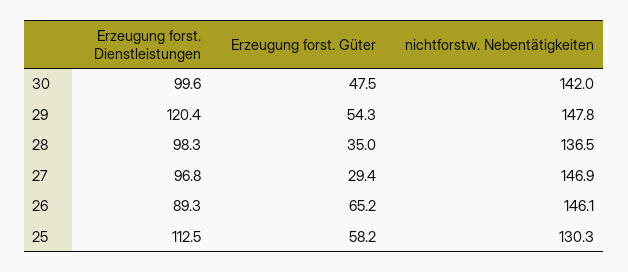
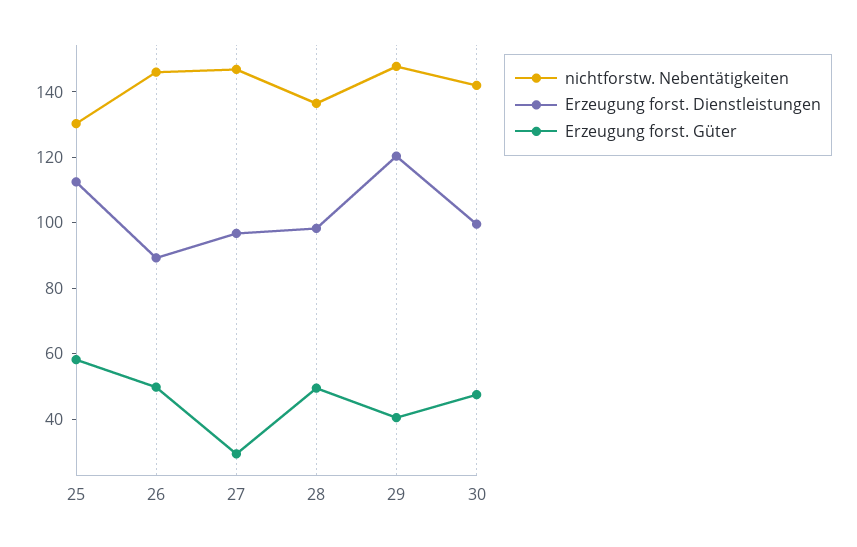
  {
    "Erzeugung forst. Dienstleistungen": {
      "30": 99.6,
      "29": 120.4,
      "28": 98.3,
      "27": 96.8,
      "26": 89.3,
      "25": 112.5
    },
    "Erzeugung forst. Güter": {
      "30": 47.5,
-     "29": 54.3,
+     "29": 40,
-     "28": 35,
+     "28": 50,
      "27": 29.4,
-     "26": 65.2,
+     "26": 50,
      "25": 58.2
    },
    "nichtforstw. Nebentätigkeiten": {
      "30": 142,
      "29": 147.8,
      "28": 136.5,
      "27": 146.9,
      "26": 146.1,
      "25": 130.3
    }
  }

